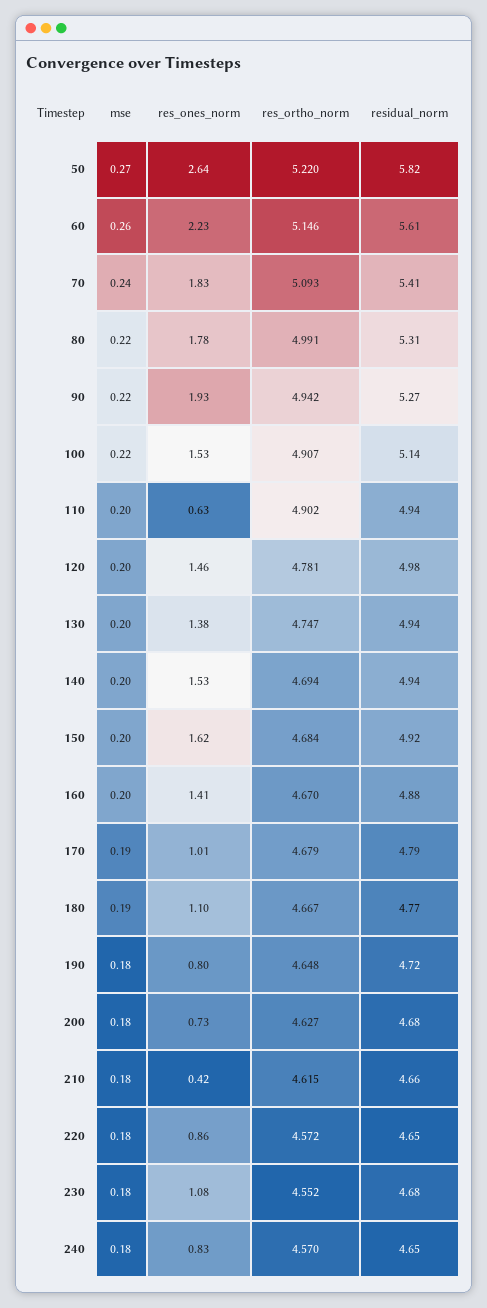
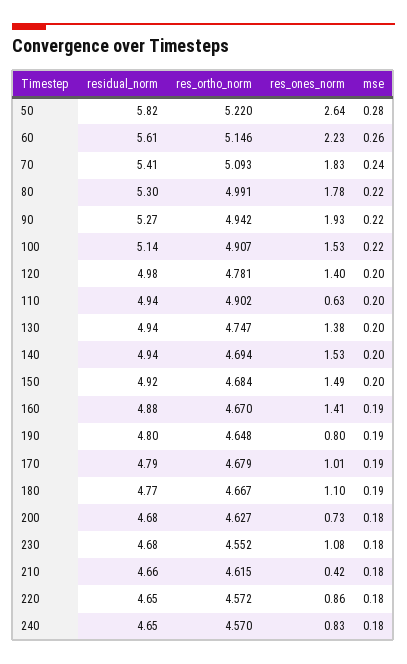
  {
    "mse": {
-     "50": 0.27,
+     "50": 0.28,
      "60": 0.26,
      "70": 0.24,
      "80": 0.22,
      "90": 0.22,
      "100": 0.22,
      "110": 0.2,
      "120": 0.2,
      "130": 0.2,
      "140": 0.2,
      "150": 0.2,
-     "160": 0.2,
+     "160": 0.19,
      "170": 0.19,
      "180": 0.19,
-     "190": 0.18,
+     "190": 0.19,
      "200": 0.18,
      "210": 0.18,
      "220": 0.18,
      "230": 0.18,
      "240": 0.18
    },
    "res_ones_norm": {
      "50": 2.64,
      "60": 2.23,
      "70": 1.83,
      "80": 1.78,
      "90": 1.93,
      "100": 1.53,
      "110": 0.63,
-     "120": 1.46,
+     "120": 1.4,
      "130": 1.38,
      "140": 1.53,
-     "150": 1.62,
+     "150": 1.49,
      "160": 1.41,
      "170": 1.01,
      "180": 1.1,
      "190": 0.8,
      "200": 0.73,
      "210": 0.42,
      "220": 0.86,
      "230": 1.08,
      "240": 0.83
    },
    "res_ortho_norm": {
      "50": 5.22,
      "60": 5.146,
      "70": 5.093,
      "80": 4.991,
      "90": 4.942,
      "100": 4.907,
      "110": 4.902,
      "120": 4.781,
      "130": 4.747,
      "140": 4.694,
      "150": 4.684,
      "160": 4.67,
      "170": 4.679,
      "180": 4.667,
      "190": 4.648,
      "200": 4.627,
      "210": 4.615,
      "220": 4.572,
      "230": 4.552,
      "240": 4.57
    },
    "residual_norm": {
      "50": 5.82,
      "60": 5.61,
      "70": 5.41,
-     "80": 5.31,
+     "80": 5.3,
      "90": 5.27,
      "100": 5.14,
      "110": 4.94,
      "120": 4.98,
      "130": 4.94,
      "140": 4.94,
      "150": 4.92,
      "160": 4.88,
      "170": 4.79,
      "180": 4.77,
-     "190": 4.72,
+     "190": 4.8,
      "200": 4.68,
      "210": 4.66,
      "220": 4.65,
      "230": 4.68,
      "240": 4.65
    }
  }

